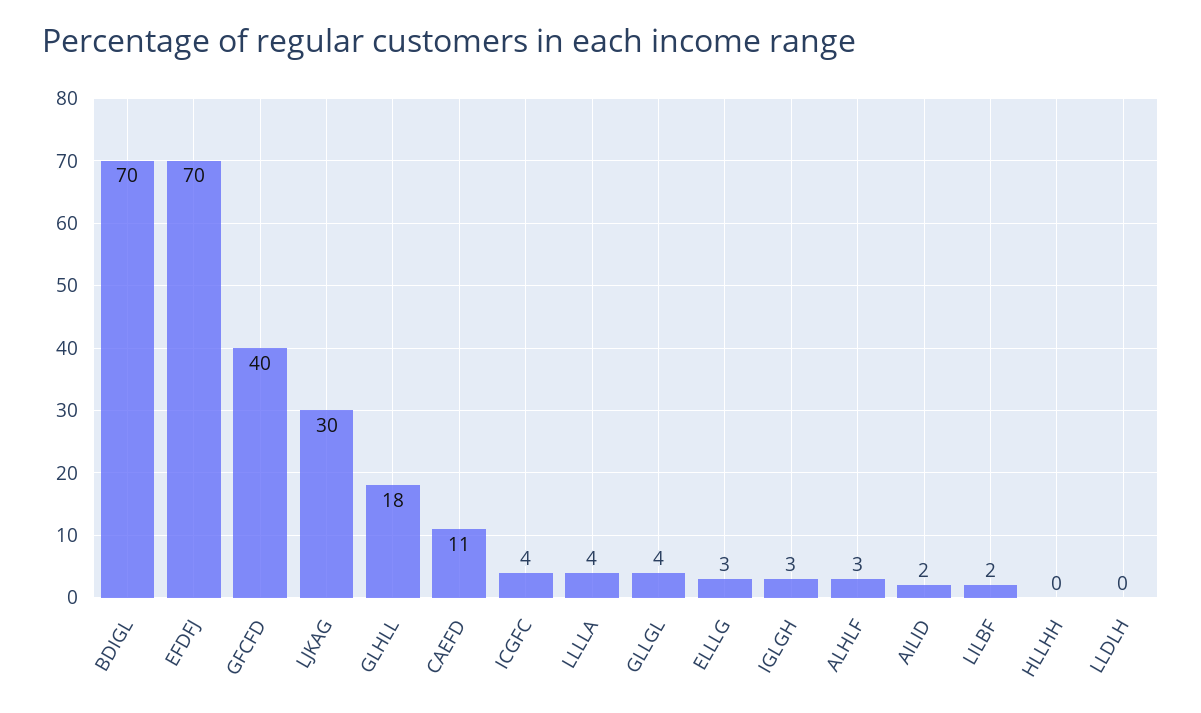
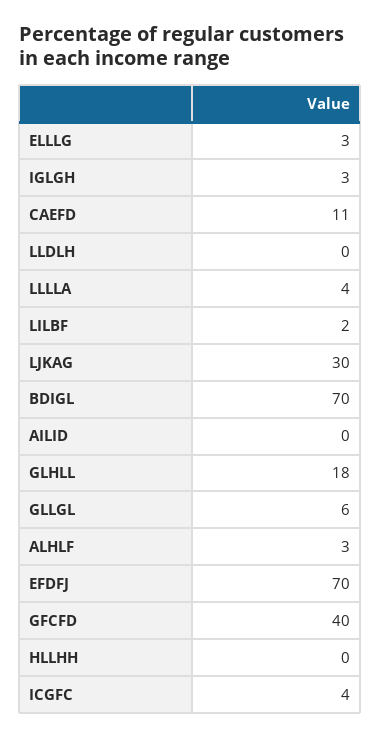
  {
    "BDIGL": 70,
    "EFDFJ": 70,
    "GFCFD": 40,
    "LJKAG": 30,
    "GLHLL": 18,
    "CAEFD": 11,
    "ICGFC": 4,
    "LLLLA": 4,
-   "GLLGL": 4,
+   "GLLGL": 6,
    "ELLLG": 3,
    "IGLGH": 3,
    "ALHLF": 3,
-   "AILID": 2,
+   "AILID": 0,
    "LILBF": 2,
    "HLLHH": 0,
    "LLDLH": 0
  }

